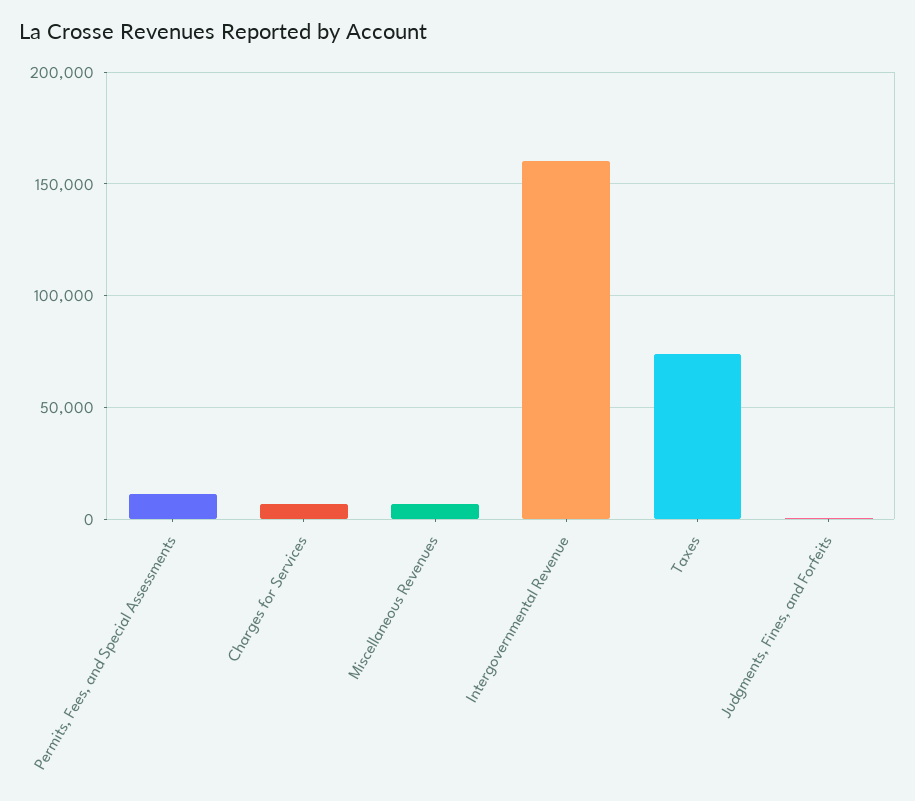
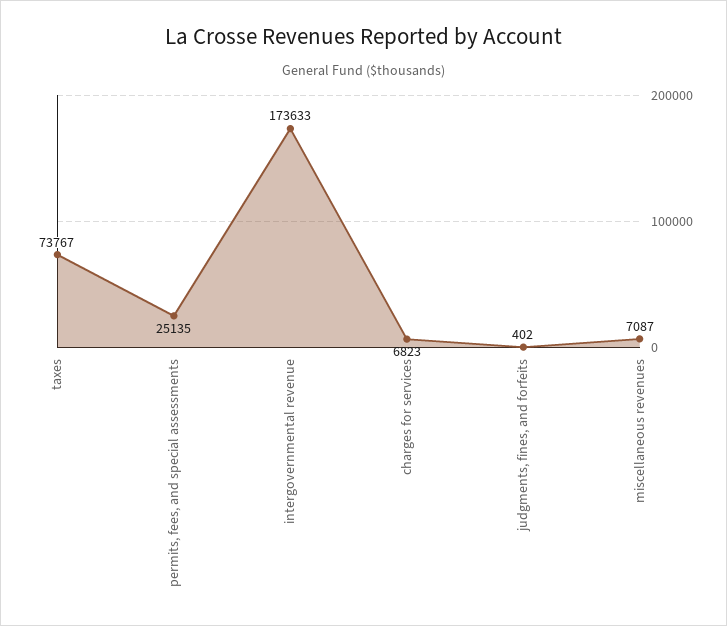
  {
-   "Permits, Fees, and Special Assessments": 10000,
+   "Permits, Fees, and Special Assessments": 25135,
    "Charges for Services": 6823,
    "Miscellaneous Revenues": 7087,
-   "Intergovernmental Revenue": 160000,
+   "Intergovernmental Revenue": 173633,
    "Taxes": 73767,
    "Judgments, Fines, and Forfeits": 402
  }

